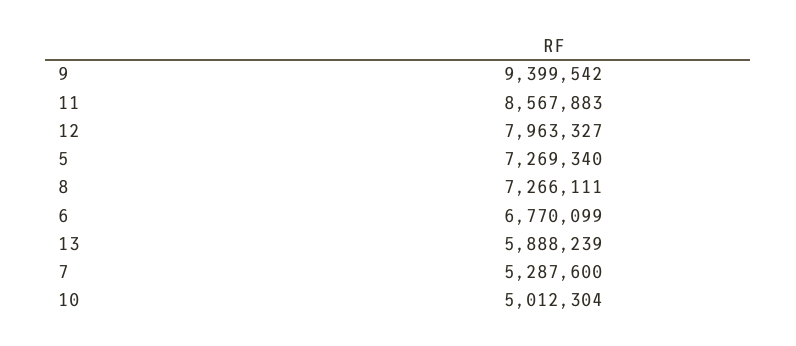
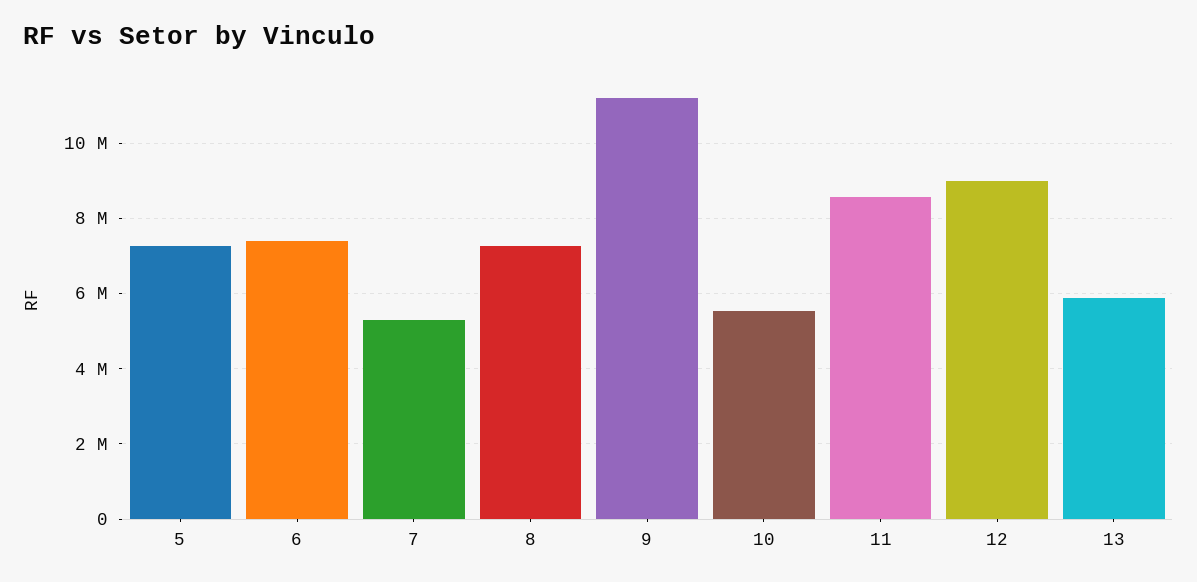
  {
-   "9": 9399542,
+   "9": 11200000,
    "11": 8567883,
-   "12": 7963327,
+   "12": 9000000,
    "5": 7269340,
    "8": 7266111,
-   "6": 6770099,
+   "6": 7400000,
    "13": 5888239,
    "7": 5287600,
-   "10": 5012304
+   "10": 5600000
  }

